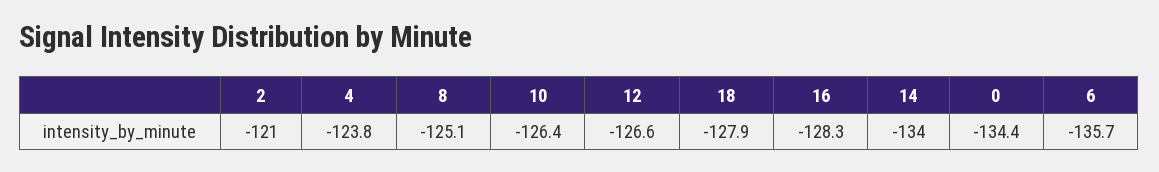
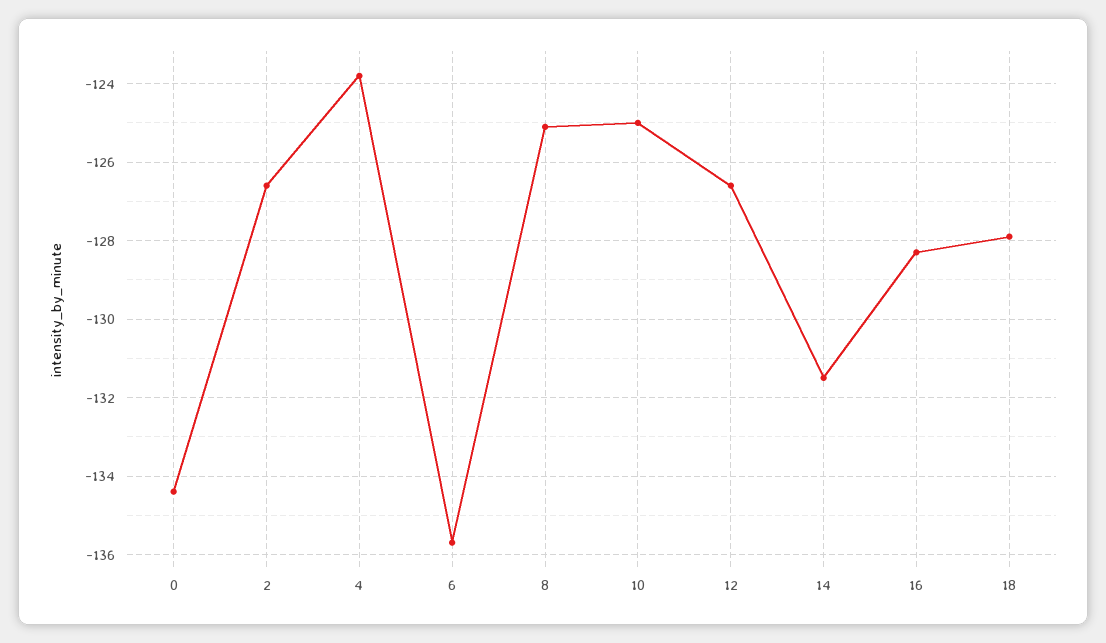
  {
-   "2": -121,
+   "2": -126.5,
    "4": -123.8,
    "8": -125.1,
-   "10": -126.4,
+   "10": -125,
    "12": -126.6,
    "18": -127.9,
    "16": -128.3,
-   "14": -134,
+   "14": -131.5,
    "0": -134.4,
    "6": -135.7
  }

